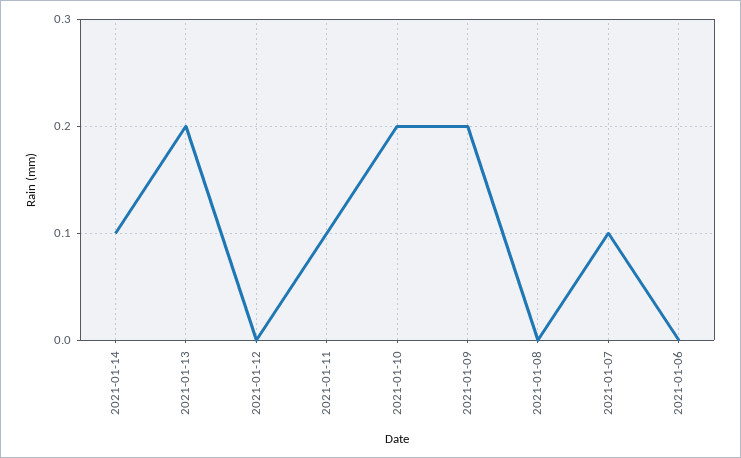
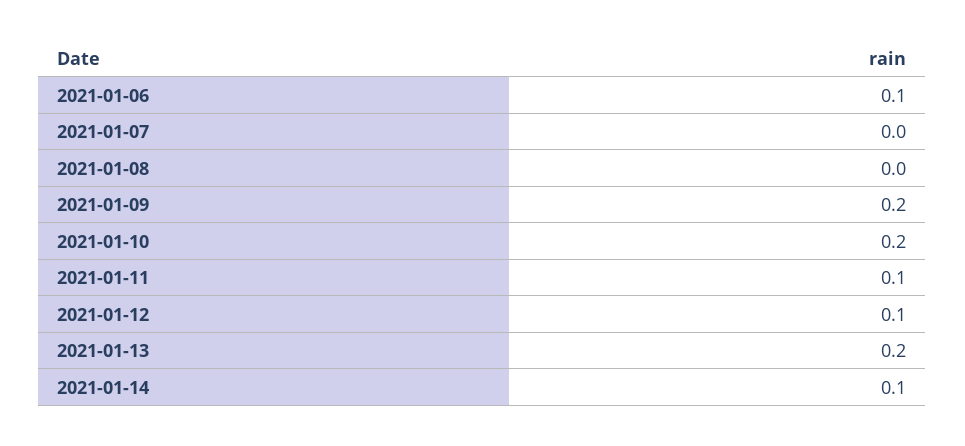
  {
    "2021-01-14": 0.1,
    "2021-01-13": 0.2,
-   "2021-01-12": 0,
+   "2021-01-12": 0.1,
    "2021-01-11": 0.1,
    "2021-01-10": 0.2,
    "2021-01-09": 0.2,
    "2021-01-08": 0,
-   "2021-01-07": 0.1,
+   "2021-01-07": 0,
-   "2021-01-06": 0
+   "2021-01-06": 0.1
  }

